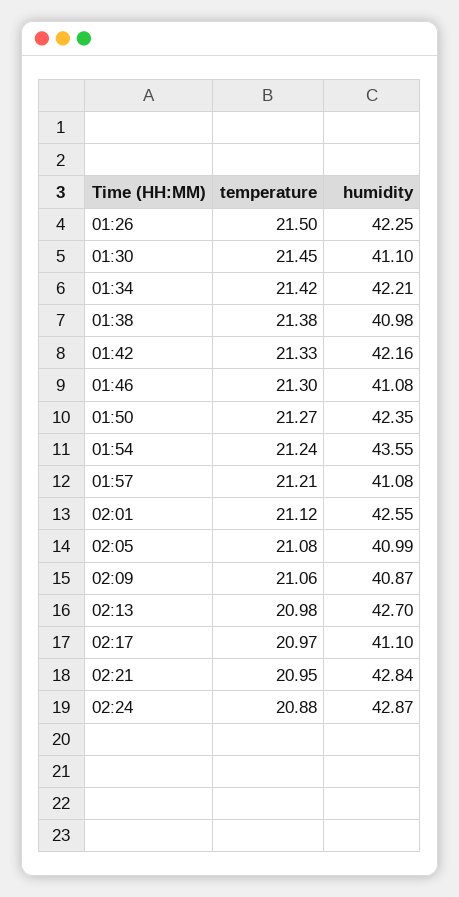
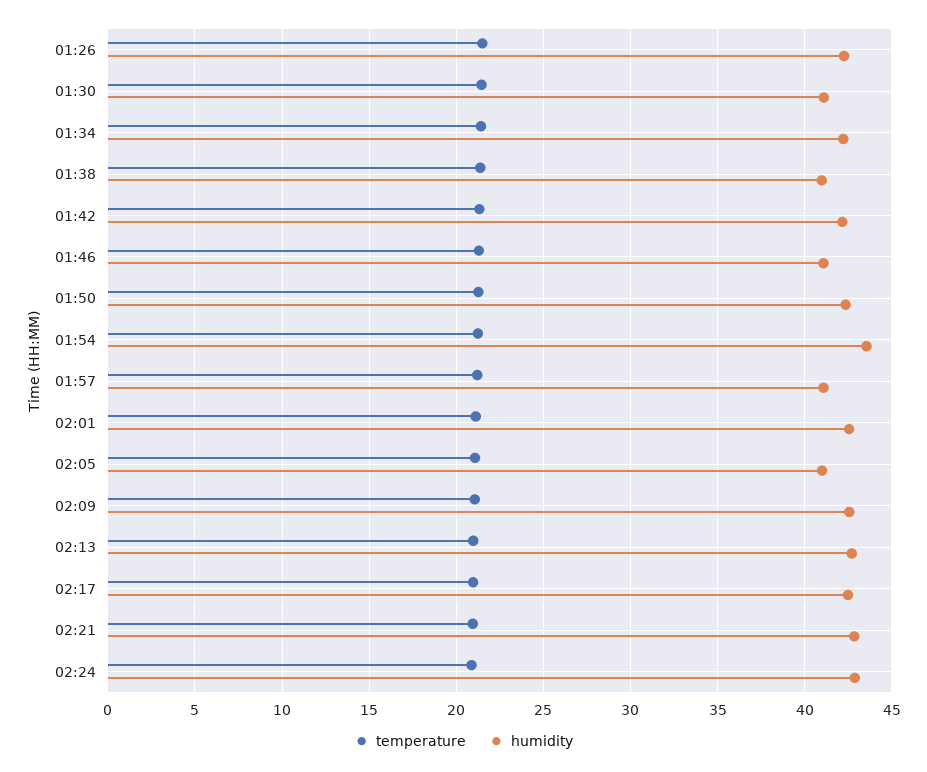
  {
    "temperature": {
      "01:26": 21.5,
      "01:30": 21.45,
      "01:34": 21.42,
      "01:38": 21.38,
      "01:42": 21.33,
      "01:46": 21.3,
      "01:50": 21.27,
      "01:54": 21.24,
      "01:57": 21.21,
      "02:01": 21.12,
      "02:05": 21.08,
      "02:09": 21.06,
      "02:13": 20.98,
      "02:17": 20.97,
      "02:21": 20.95,
      "02:24": 20.88
    },
    "humidity": {
      "01:26": 42.25,
      "01:30": 41.1,
      "01:34": 42.21,
      "01:38": 40.98,
      "01:42": 42.16,
      "01:46": 41.08,
      "01:50": 42.35,
      "01:54": 43.55,
      "01:57": 41.08,
      "02:01": 42.55,
      "02:05": 40.99,
-     "02:09": 40.87,
+     "02:09": 42.5,
      "02:13": 42.7,
-     "02:17": 41.1,
+     "02:17": 42.5,
      "02:21": 42.84,
      "02:24": 42.87
    }
  }

